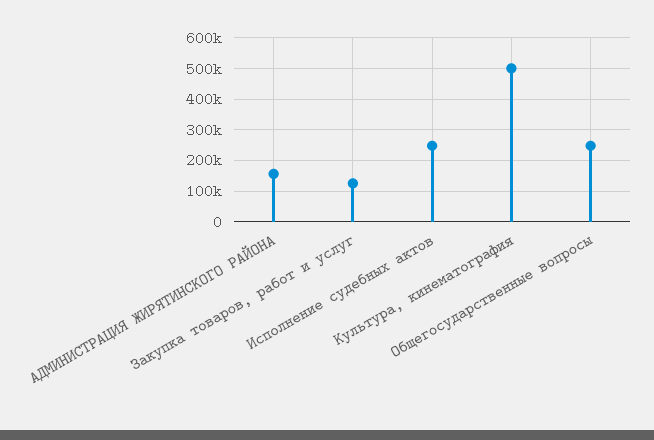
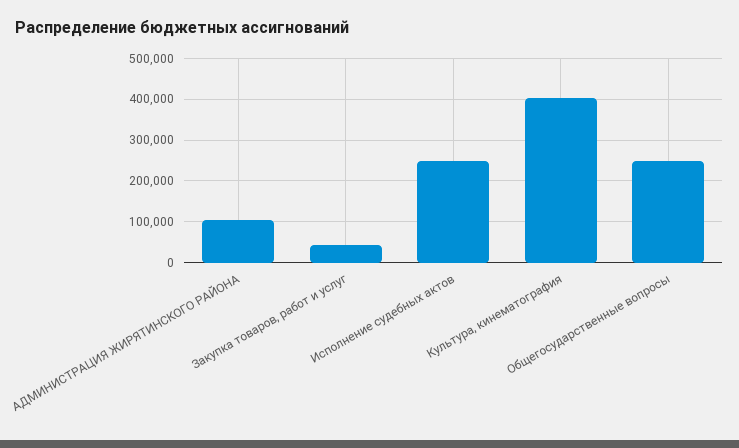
  {
-   "АДМИНИСТРАЦИЯ ЖИРЯТИНСКОГО РАЙОНА": 160000,
+   "АДМИНИСТРАЦИЯ ЖИРЯТИНСКОГО РАЙОНА": 100000,
-   "Закупка товаров, работ и услуг": 120000,
+   "Закупка товаров, работ и услуг": 40000,
    "Исполнение судебных актов": 240000,
-   "Культура, кинематография": 500000,
+   "Культура, кинематография": 400000,
    "Общегосударственные вопросы": 240000
  }

